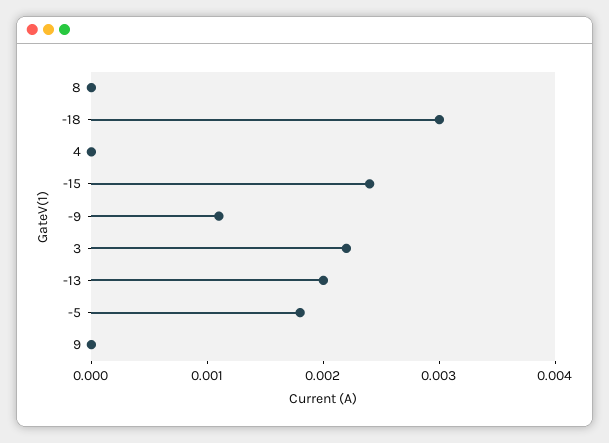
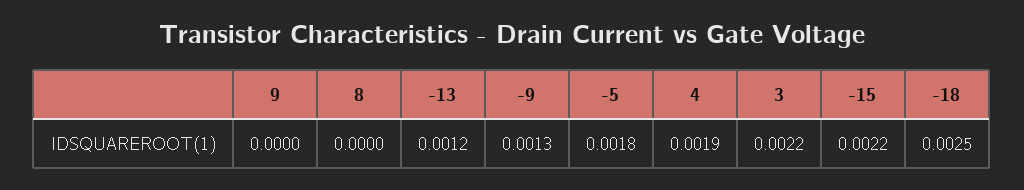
  {
    "8": 0,
-   "-18": 0.003,
+   "-18": 0.0025,
-   "4": 0,
+   "4": 0.0019,
-   "-15": 0.0024,
+   "-15": 0.0022,
-   "-9": 0.0011,
+   "-9": 0.0013,
    "3": 0.0022,
-   "-13": 0.002,
+   "-13": 0.0012,
    "-5": 0.0018,
    "9": 0
  }

